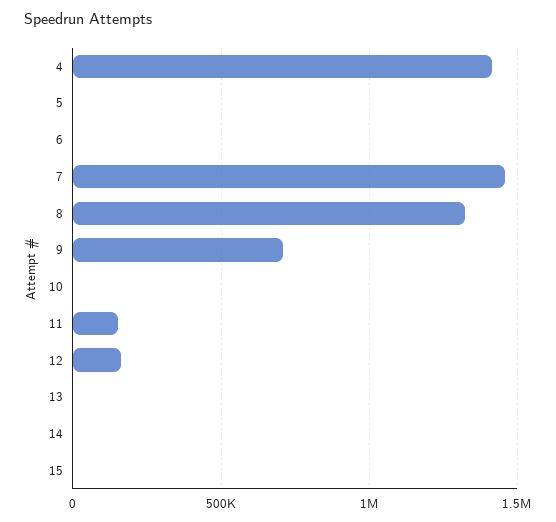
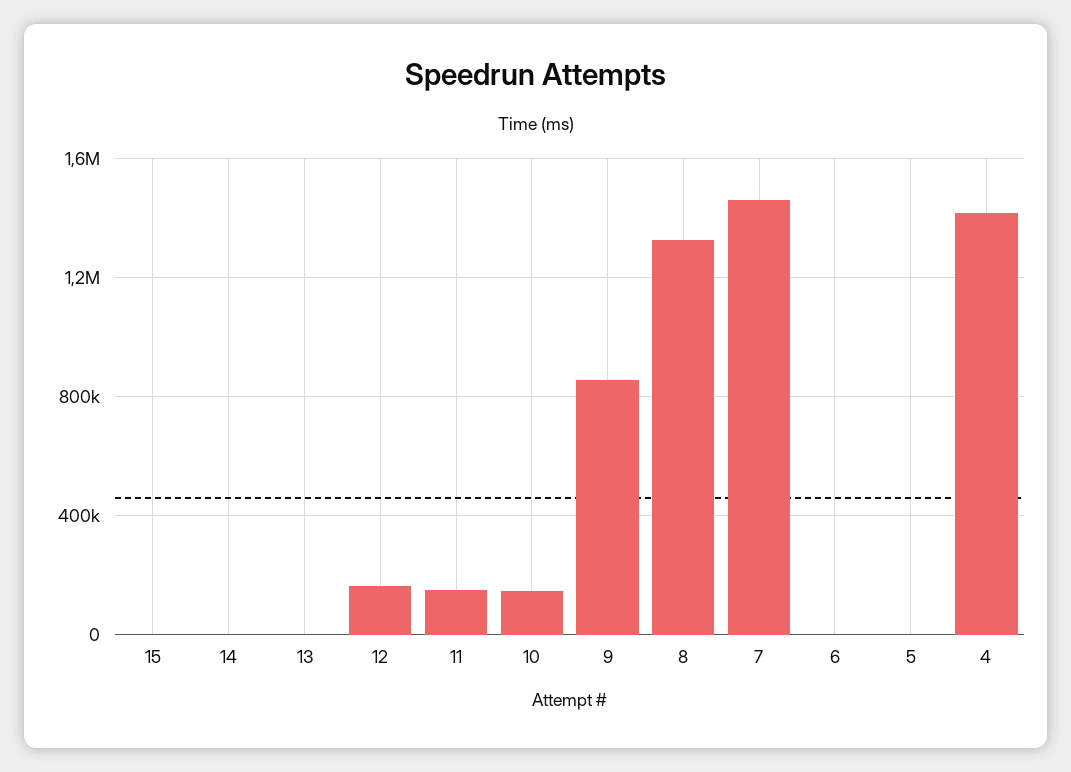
  {
    "4": 1400000,
    "5": 0,
    "6": 0,
    "7": 1450000,
    "8": 1350000,
-   "9": 700000,
+   "9": 850000,
-   "10": 0,
+   "10": 150000,
    "11": 150000,
    "12": 150000,
    "13": 0,
    "14": 0,
    "15": 0
  }

